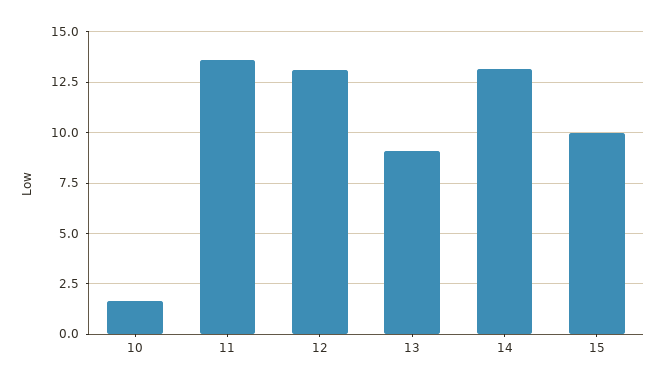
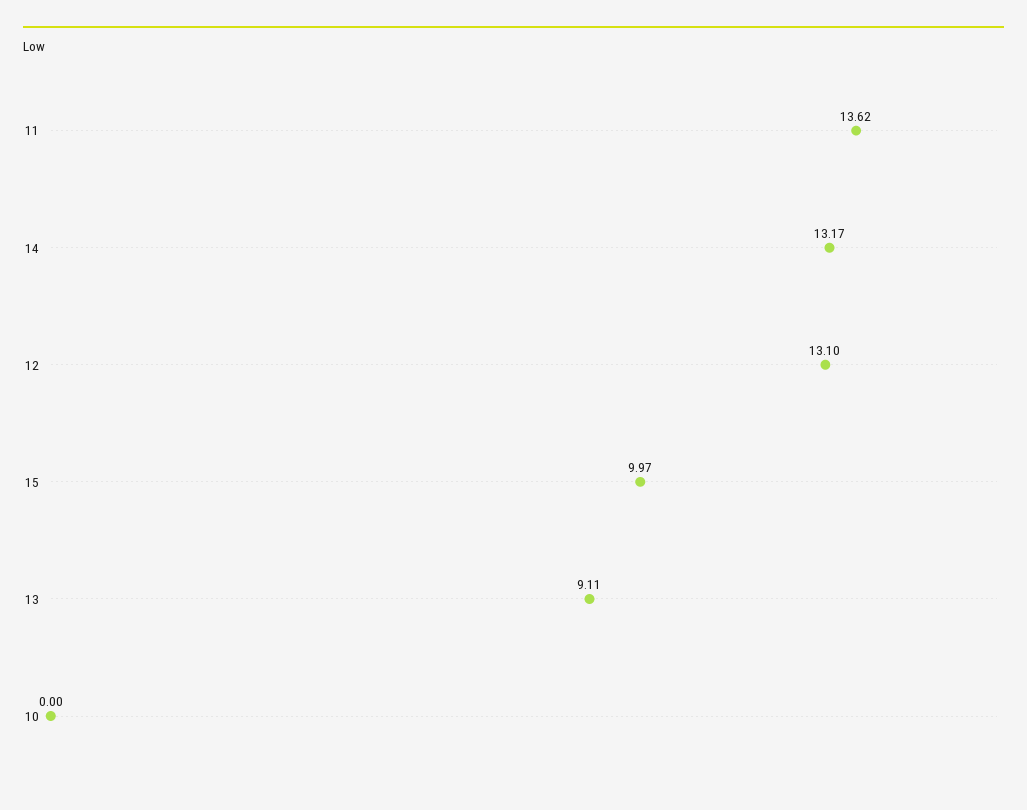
  {
-   "10": 1.5,
+   "10": 0,
    "11": 13.62,
    "12": 13.1,
    "13": 9.11,
    "14": 13.17,
    "15": 9.97
  }

